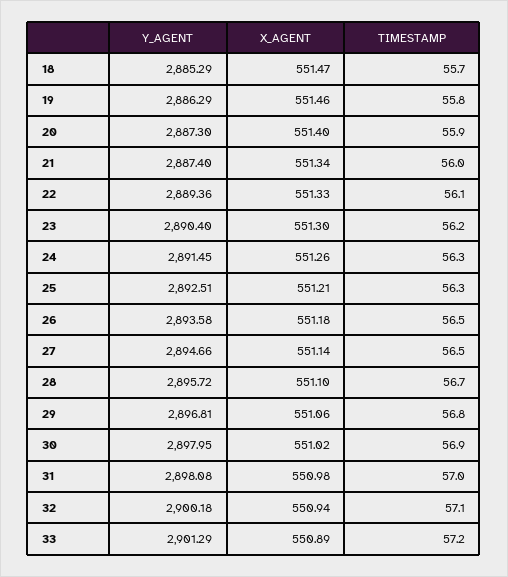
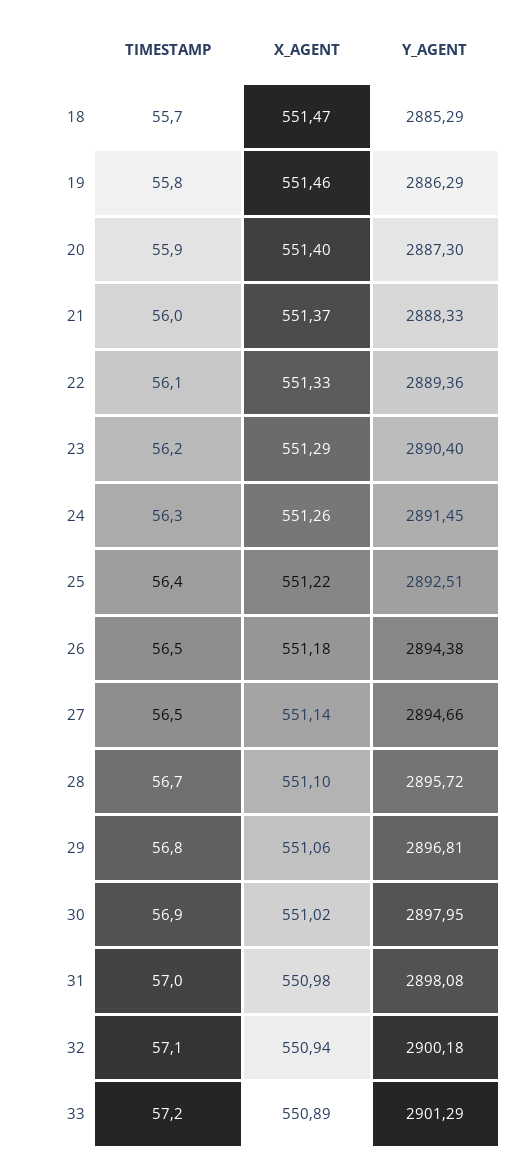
  {
    "Y_AGENT": {
      "18": 2885.29,
      "19": 2886.29,
      "20": 2887.3,
-     "21": 2887.4,
+     "21": 2888.33,
      "22": 2889.36,
      "23": 2890.4,
      "24": 2891.45,
      "25": 2892.51,
-     "26": 2893.58,
+     "26": 2894.38,
      "27": 2894.66,
      "28": 2895.72,
      "29": 2896.81,
      "30": 2897.95,
      "31": 2898.08,
      "32": 2900.18,
      "33": 2901.29
    },
    "X_AGENT": {
      "18": 551.47,
      "19": 551.46,
      "20": 551.4,
-     "21": 551.34,
+     "21": 551.37,
      "22": 551.33,
-     "23": 551.3,
+     "23": 551.29,
      "24": 551.26,
-     "25": 551.21,
+     "25": 551.22,
      "26": 551.18,
      "27": 551.14,
      "28": 551.1,
      "29": 551.06,
      "30": 551.02,
      "31": 550.98,
      "32": 550.94,
      "33": 550.89
    },
    "TIMESTAMP": {
      "18": 55.7,
      "19": 55.8,
      "20": 55.9,
      "21": 56,
      "22": 56.1,
      "23": 56.2,
      "24": 56.3,
-     "25": 56.3,
+     "25": 56.4,
      "26": 56.5,
      "27": 56.5,
      "28": 56.7,
      "29": 56.8,
      "30": 56.9,
      "31": 57,
      "32": 57.1,
      "33": 57.2
    }
  }

